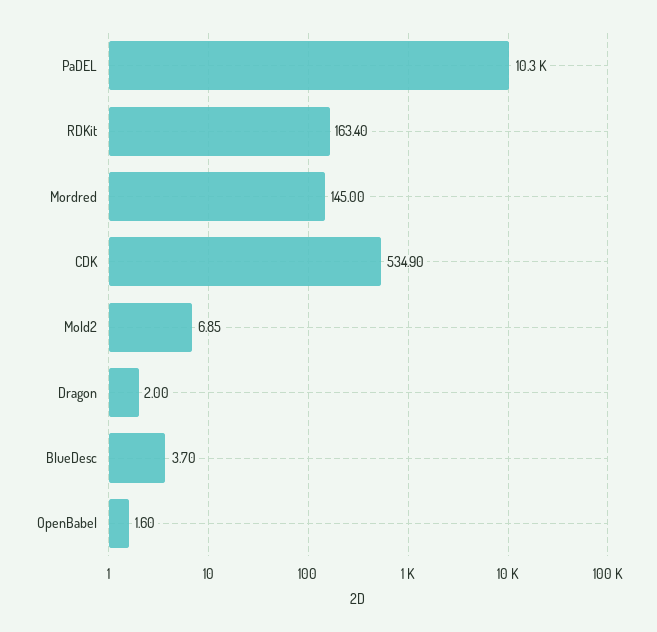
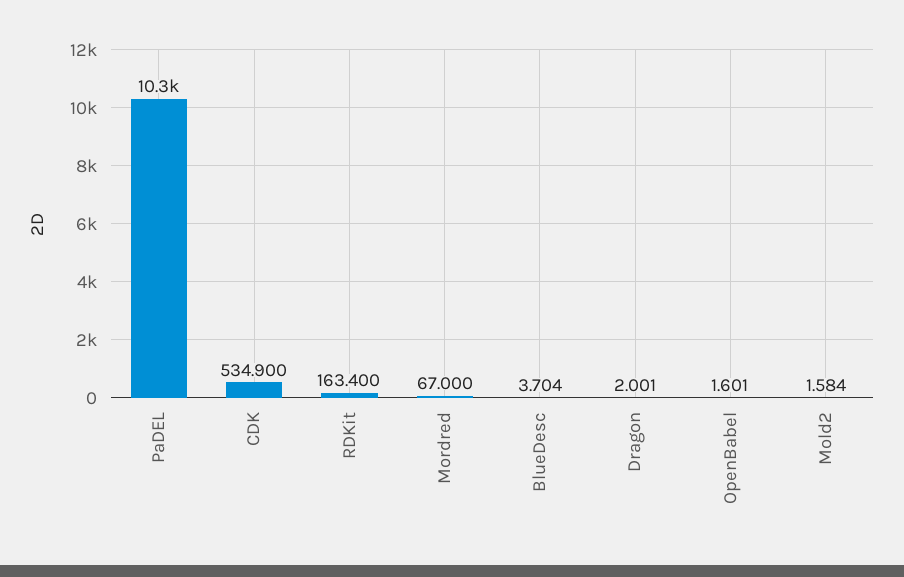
  {
    "PaDEL": 10300,
    "RDKit": 163.4,
-   "Mordred": 145,
+   "Mordred": 67,
    "CDK": 534.9,
-   "Mold2": 6.85,
+   "Mold2": 1.584,
    "Dragon": 2.001,
    "BlueDesc": 3.704,
    "OpenBabel": 1.601
  }

